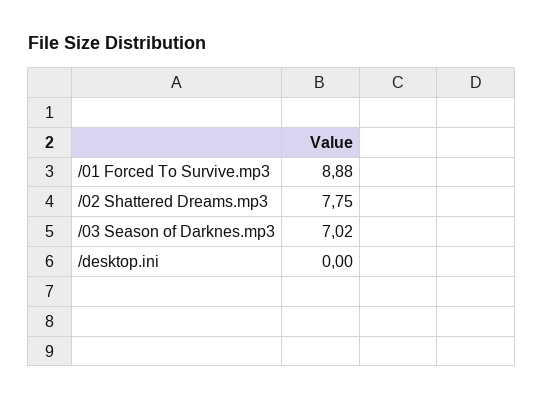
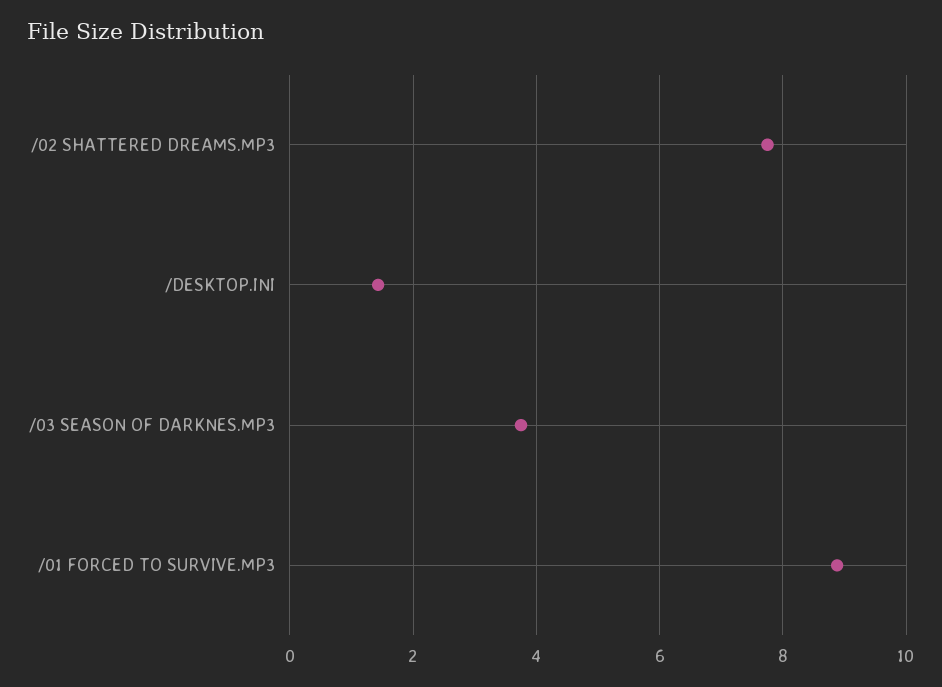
  {
    "/01 Forced To Survive.mp3": 8.88,
    "/02 Shattered Dreams.mp3": 7.75,
-   "/03 Season of Darknes.mp3": 7.02,
+   "/03 Season of Darknes.mp3": 3.8,
-   "/desktop.ini": 0
+   "/desktop.ini": 1.4
  }

